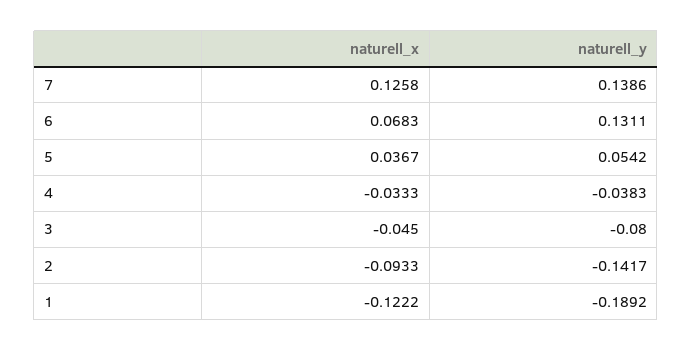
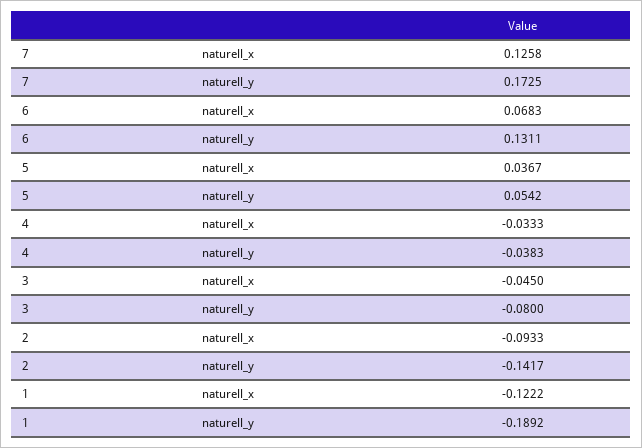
  {
    "naturell_x": {
      "7": 0.1258,
      "6": 0.0683,
      "5": 0.0367,
      "4": -0.0333,
      "3": -0.045,
      "2": -0.0933,
      "1": -0.1222
    },
    "naturell_y": {
-     "7": 0.1386,
+     "7": 0.1725,
      "6": 0.1311,
      "5": 0.0542,
      "4": -0.0383,
      "3": -0.08,
      "2": -0.1417,
      "1": -0.1892
    }
  }

